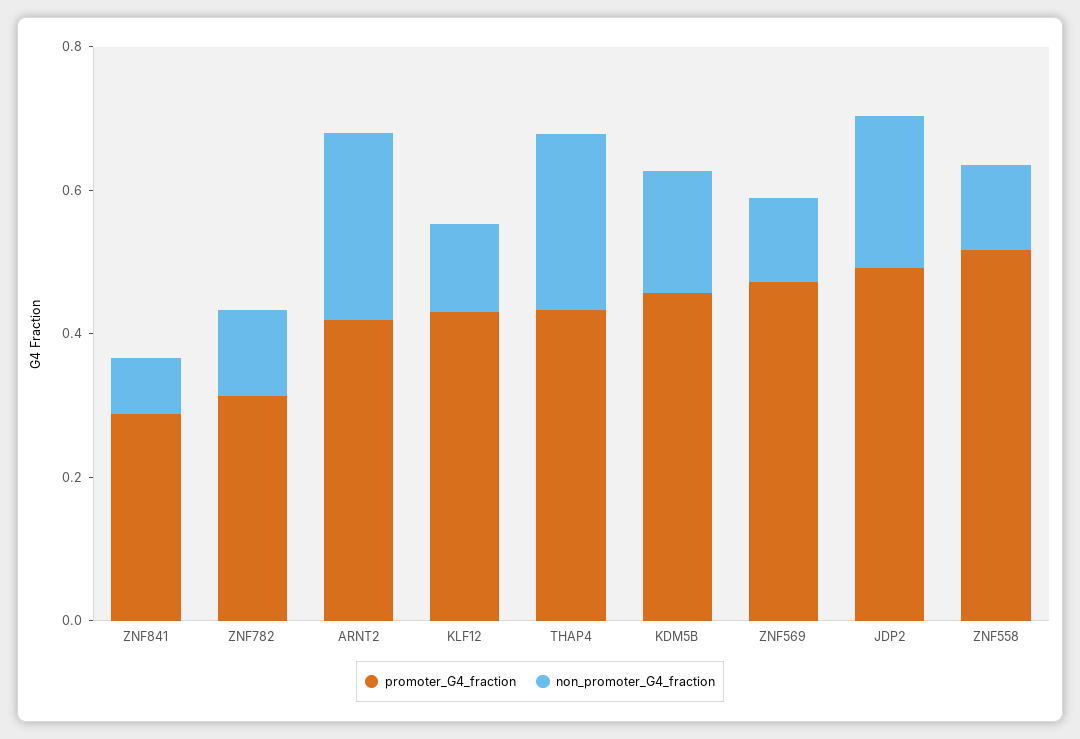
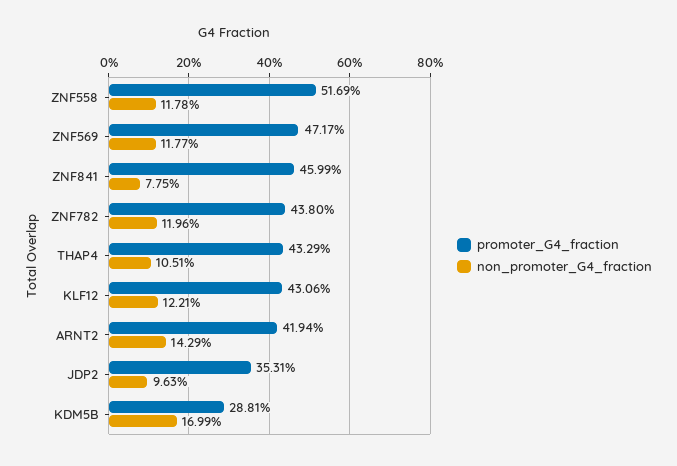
  {
    "promoter_G4_fraction": {
-     "ZNF841": 0.3,
+     "ZNF841": 0.4599,
-     "ZNF782": 0.3,
+     "ZNF782": 0.438,
      "ARNT2": 0.4194,
      "KLF12": 0.4306,
      "THAP4": 0.4329,
-     "KDM5B": 0.45,
+     "KDM5B": 0.2881,
      "ZNF569": 0.4717,
-     "JDP2": 0.5,
+     "JDP2": 0.3531,
      "ZNF558": 0.5169
    },
    "non_promoter_G4_fraction": {
      "ZNF841": 0.0775,
      "ZNF782": 0.1196,
-     "ARNT2": 0.25,
+     "ARNT2": 0.1429,
      "KLF12": 0.1221,
-     "THAP4": 0.25,
+     "THAP4": 0.1051,
      "KDM5B": 0.1699,
      "ZNF569": 0.1177,
-     "JDP2": 0.2,
+     "JDP2": 0.0963,
      "ZNF558": 0.1178
    }
  }

